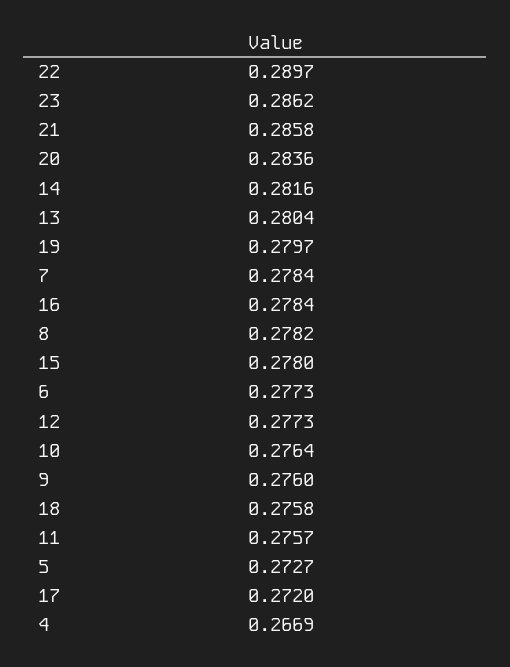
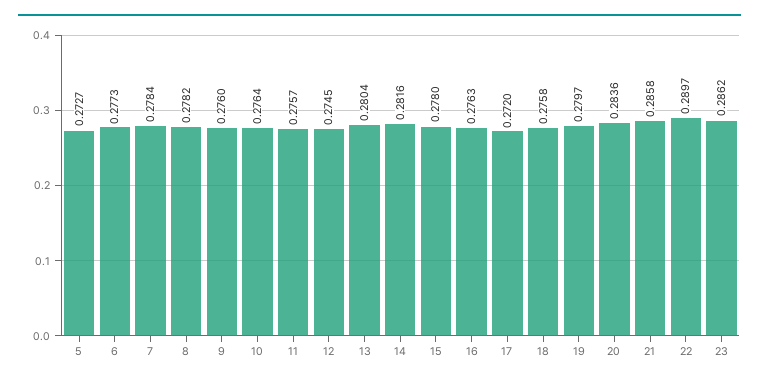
  {
    "22": 0.2897,
    "23": 0.2862,
    "21": 0.2858,
    "20": 0.2836,
    "14": 0.2816,
    "13": 0.2804,
    "19": 0.2797,
    "7": 0.2784,
-   "16": 0.2784,
+   "16": 0.2763,
    "8": 0.2782,
    "15": 0.278,
    "6": 0.2773,
-   "12": 0.2773,
+   "12": 0.2745,
    "10": 0.2764,
    "9": 0.276,
    "18": 0.2758,
    "11": 0.2757,
    "5": 0.2727,
-   "17": 0.272,
+   "17": 0.272
-   "4": 0.2669
  }

